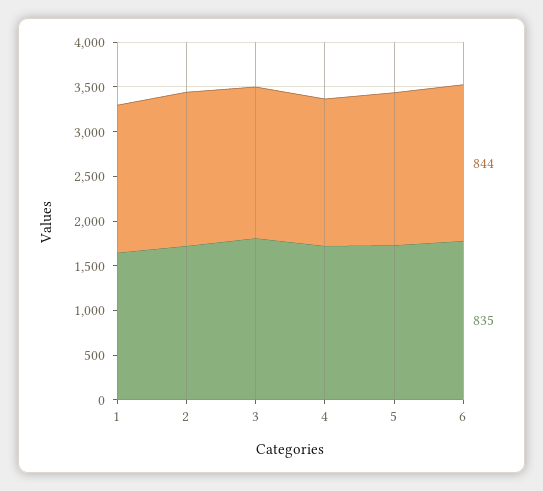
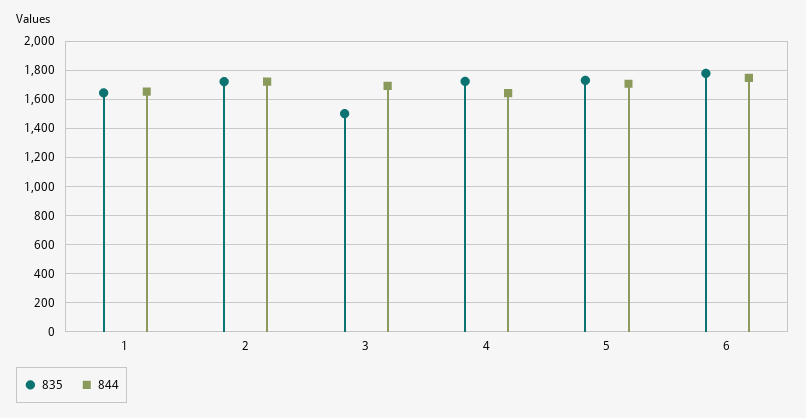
  {
    "844": {
      "1": 1650,
      "2": 1700,
      "3": 1700,
      "4": 1650,
      "5": 1700,
      "6": 1750
    },
    "835": {
      "1": 1650,
      "2": 1700,
-     "3": 1800,
+     "3": 1500,
      "4": 1700,
      "5": 1750,
      "6": 1800
    }
  }

